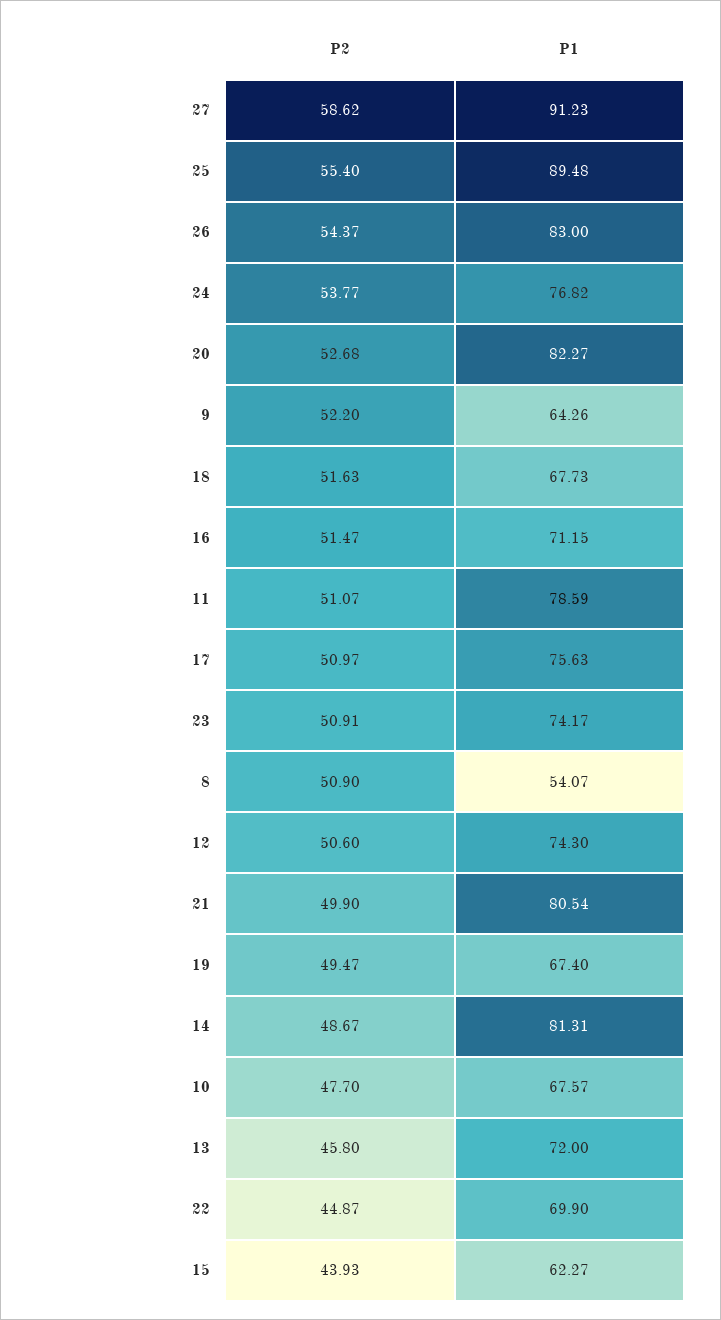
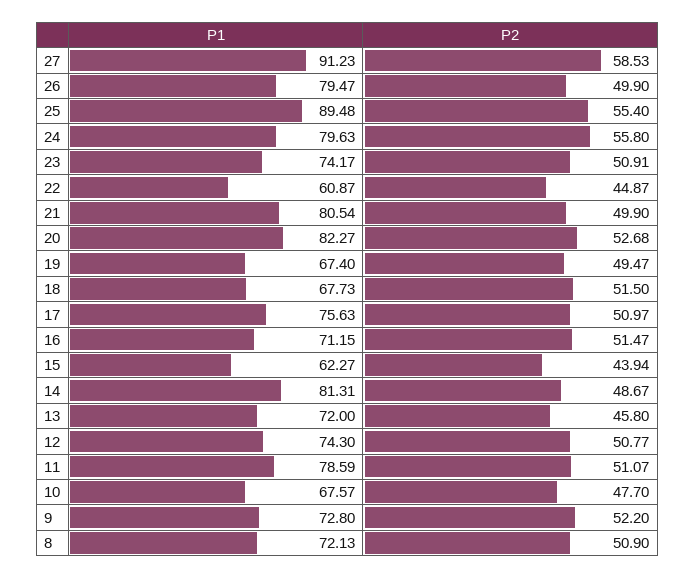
  {
    "P2": {
-     "27": 58.62,
+     "27": 58.53,
      "25": 55.4,
-     "26": 54.37,
+     "26": 49.9,
-     "24": 53.77,
+     "24": 55.8,
      "20": 52.68,
      "9": 52.2,
-     "18": 51.63,
+     "18": 51.5,
      "16": 51.47,
      "11": 51.07,
      "17": 50.97,
      "23": 50.91,
      "8": 50.9,
-     "12": 50.6,
+     "12": 50.77,
      "21": 49.9,
      "19": 49.47,
      "14": 48.67,
      "10": 47.7,
      "13": 45.8,
      "22": 44.87,
-     "15": 43.93
+     "15": 43.94
    },
    "P1": {
      "27": 91.23,
      "25": 89.48,
-     "26": 83,
+     "26": 79.47,
-     "24": 76.82,
+     "24": 79.63,
      "20": 82.27,
-     "9": 64.26,
+     "9": 72.8,
      "18": 67.73,
      "16": 71.15,
      "11": 78.59,
      "17": 75.63,
      "23": 74.17,
-     "8": 54.07,
+     "8": 72.13,
      "12": 74.3,
      "21": 80.54,
      "19": 67.4,
      "14": 81.31,
      "10": 67.57,
      "13": 72,
-     "22": 69.9,
+     "22": 60.87,
      "15": 62.27
    }
  }

